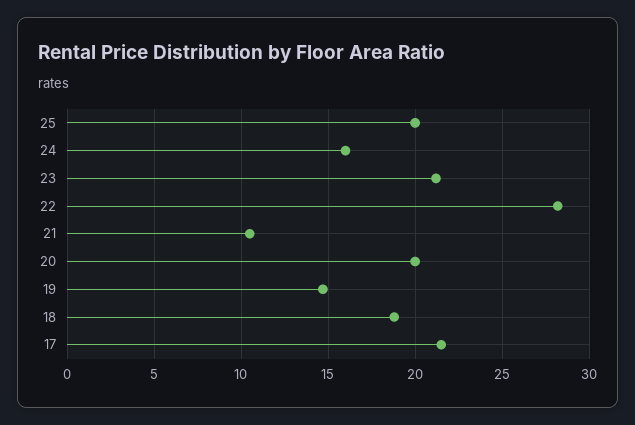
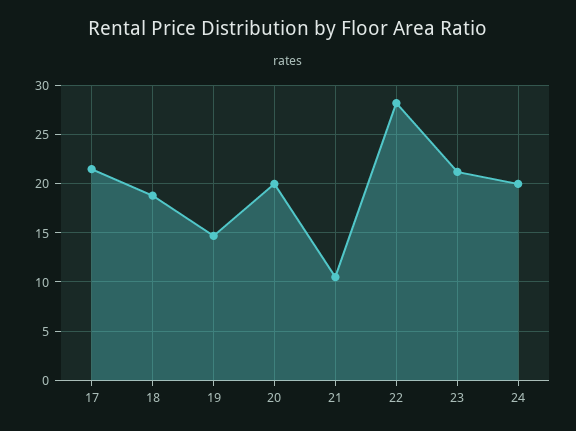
  {
-   "25": 20,
-   "24": 16,
+   "24": 20,
    "23": 21,
    "22": 28,
    "21": 10.5,
    "20": 20,
    "19": 14.5,
    "18": 19,
    "17": 21.5
  }

